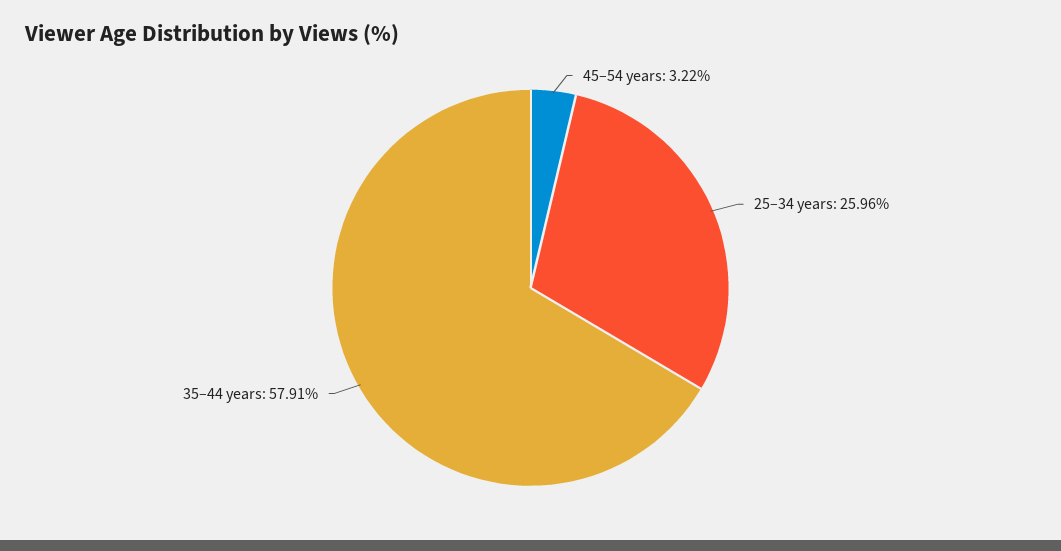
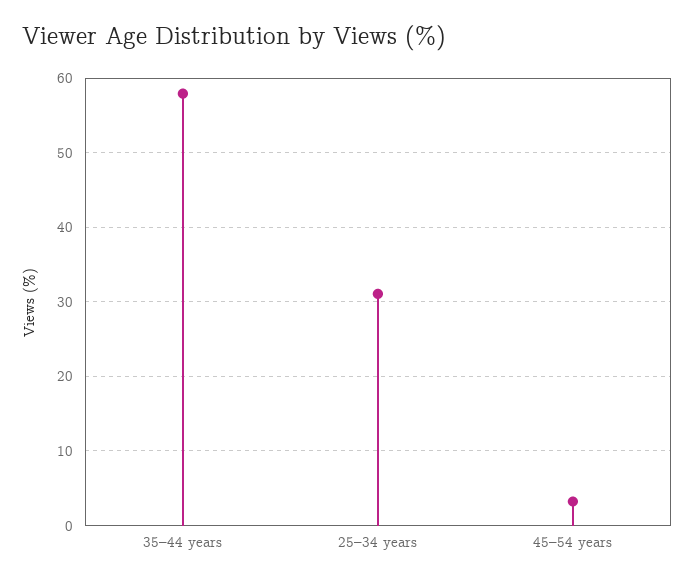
  {
    "45–54 years": 3.22,
-   "25–34 years": 25.96,
+   "25–34 years": 31,
    "35–44 years": 57.91
  }

